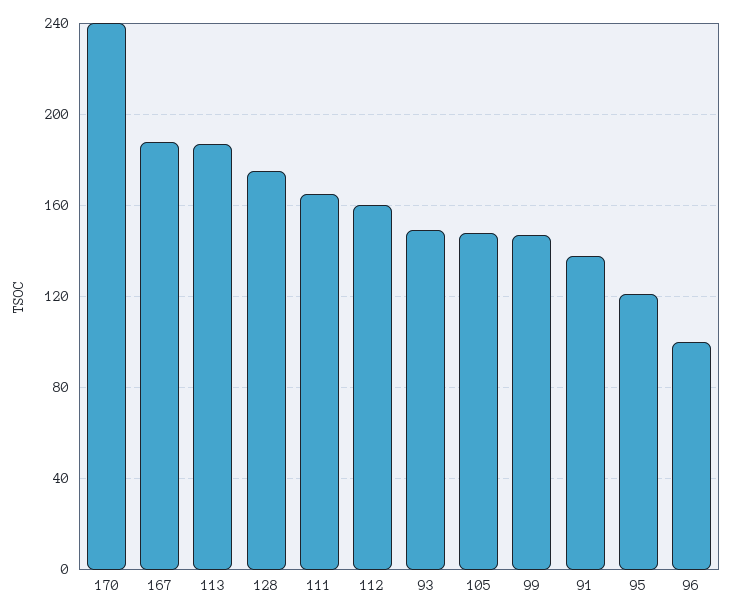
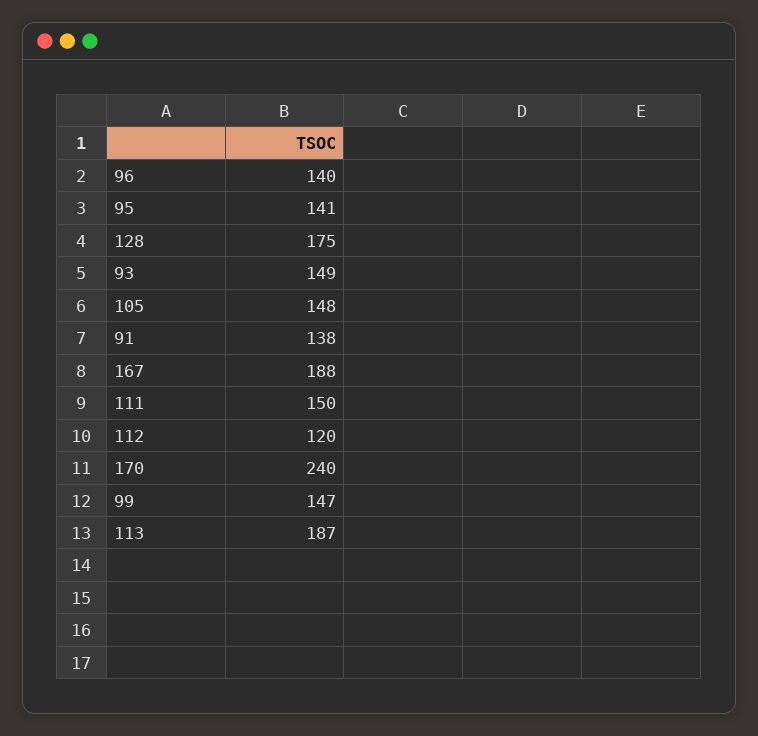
  {
    "170": 240,
    "167": 188,
    "113": 187,
    "128": 175,
-   "111": 165,
+   "111": 150,
-   "112": 160,
+   "112": 120,
    "93": 149,
    "105": 148,
    "99": 147,
    "91": 138,
-   "95": 120,
+   "95": 141,
-   "96": 100
+   "96": 140
  }

